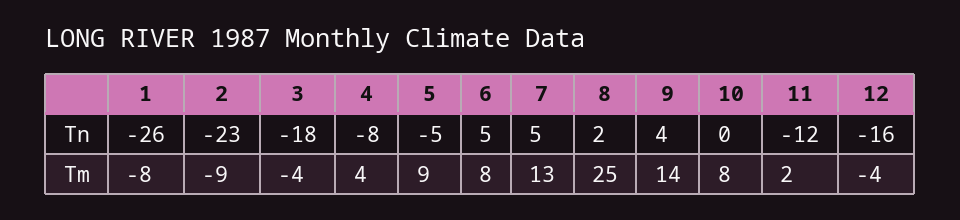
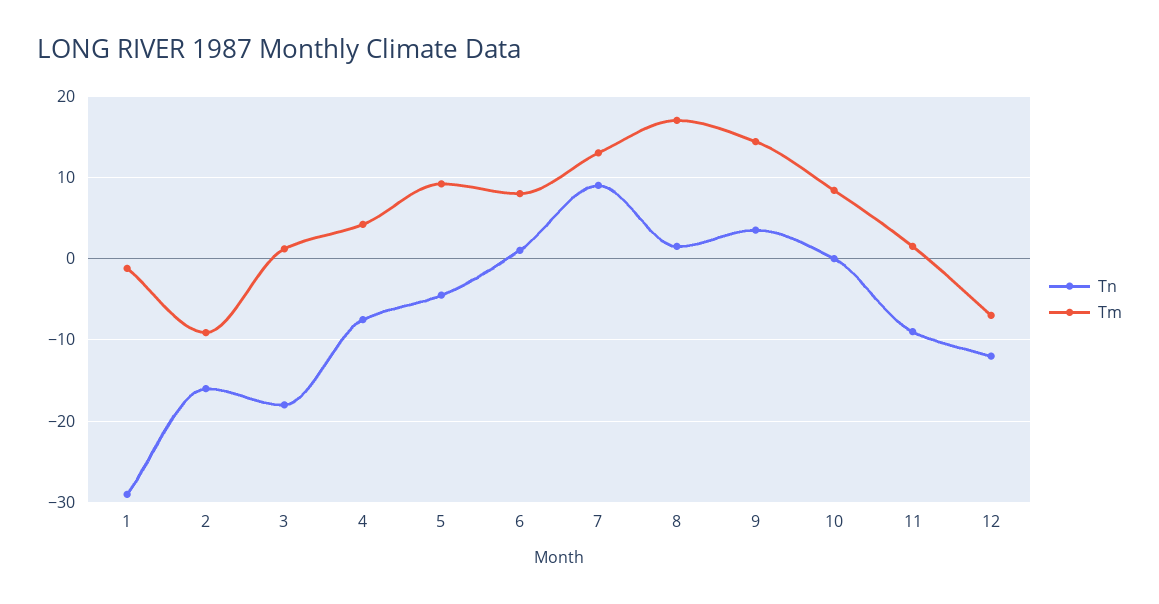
  {
    "Tn": {
-     "1": -26,
+     "1": -29,
-     "2": -23,
+     "2": -16,
      "3": -18,
      "4": -8,
      "5": -5,
-     "6": 5,
+     "6": 1,
-     "7": 5,
+     "7": 9,
      "8": 2,
      "9": 4,
      "10": 0,
-     "11": -12,
+     "11": -9,
-     "12": -16
+     "12": -12
    },
    "Tm": {
-     "1": -8,
+     "1": -1,
      "2": -9,
-     "3": -4,
+     "3": 1,
      "4": 4,
      "5": 9,
      "6": 8,
      "7": 13,
-     "8": 25,
+     "8": 17,
      "9": 14,
      "10": 8,
      "11": 2,
-     "12": -4
+     "12": -7
    }
  }

